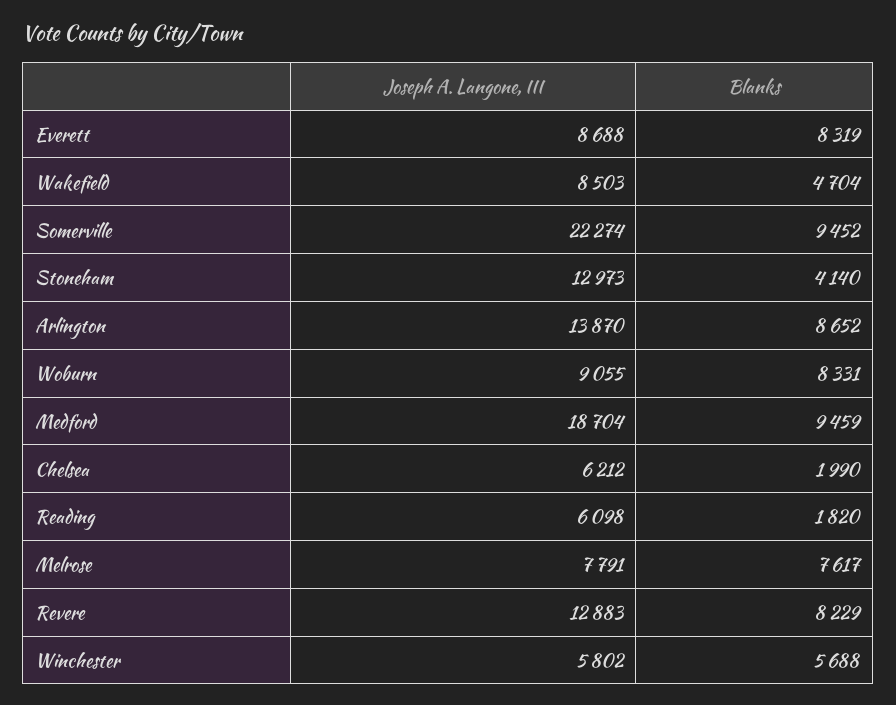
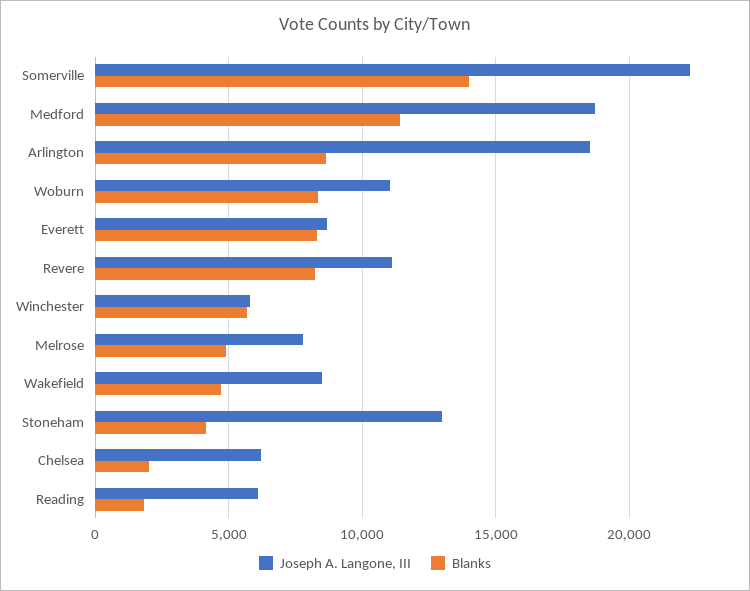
  {
    "Joseph A. Langone, III": {
      "Everett": 8688,
      "Wakefield": 8503,
      "Somerville": 22274,
      "Stoneham": 12973,
-     "Arlington": 13870,
+     "Arlington": 18500,
-     "Woburn": 9055,
+     "Woburn": 11000,
      "Medford": 18704,
      "Chelsea": 6212,
      "Reading": 6098,
      "Melrose": 7791,
-     "Revere": 12883,
+     "Revere": 11000,
      "Winchester": 5802
    },
    "Blanks": {
      "Everett": 8319,
      "Wakefield": 4704,
-     "Somerville": 9452,
+     "Somerville": 14000,
      "Stoneham": 4140,
      "Arlington": 8652,
      "Woburn": 8331,
-     "Medford": 9459,
+     "Medford": 11500,
      "Chelsea": 1990,
      "Reading": 1820,
-     "Melrose": 7617,
+     "Melrose": 5000,
      "Revere": 8229,
      "Winchester": 5688
    }
  }

